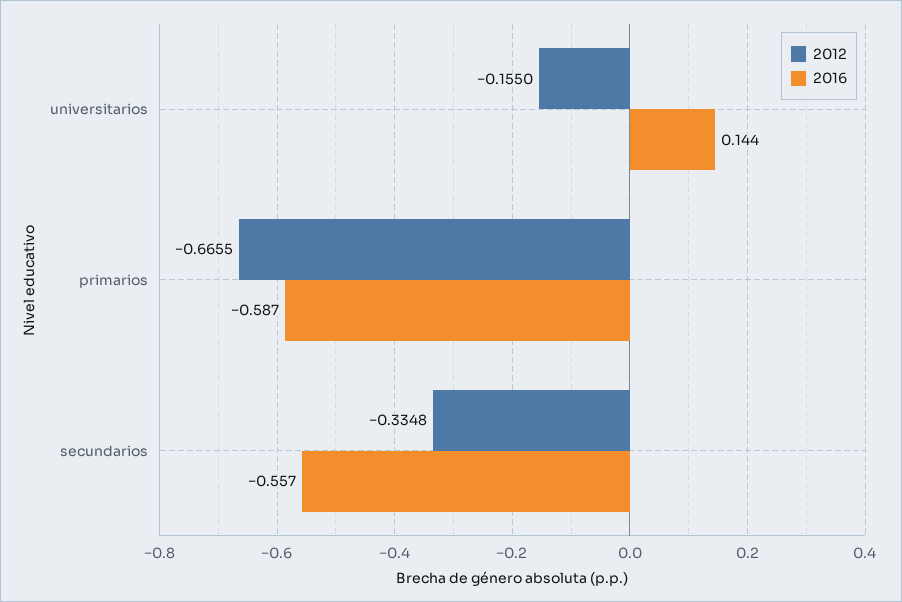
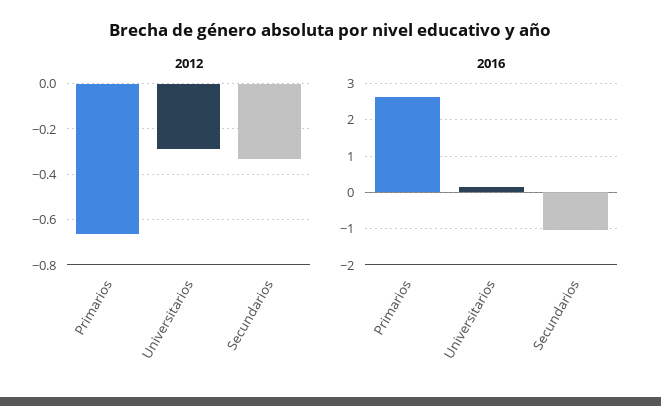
  {
    "2012": {
-     "universitarios": -0.155,
+     "universitarios": -0.3,
      "primarios": -0.6655,
      "secundarios": -0.3348
    },
    "2016": {
      "universitarios": 0.144,
-     "primarios": -0.587,
+     "primarios": 2.6,
-     "secundarios": -0.557
+     "secundarios": -1
    }
  }

